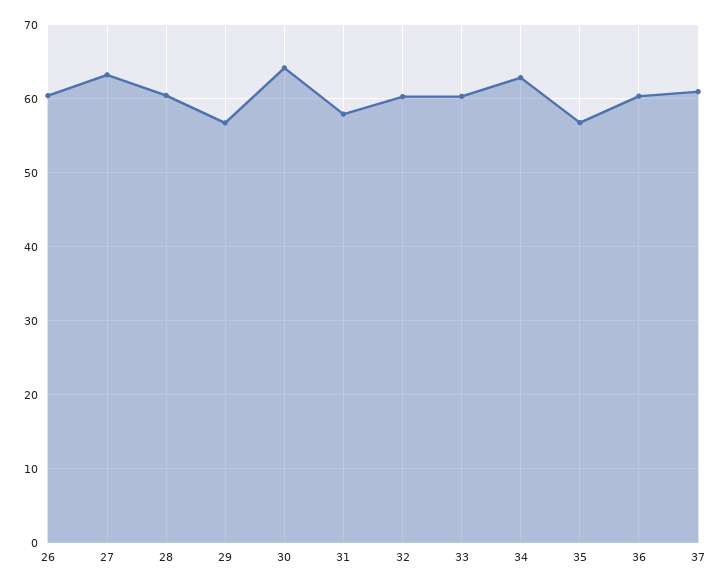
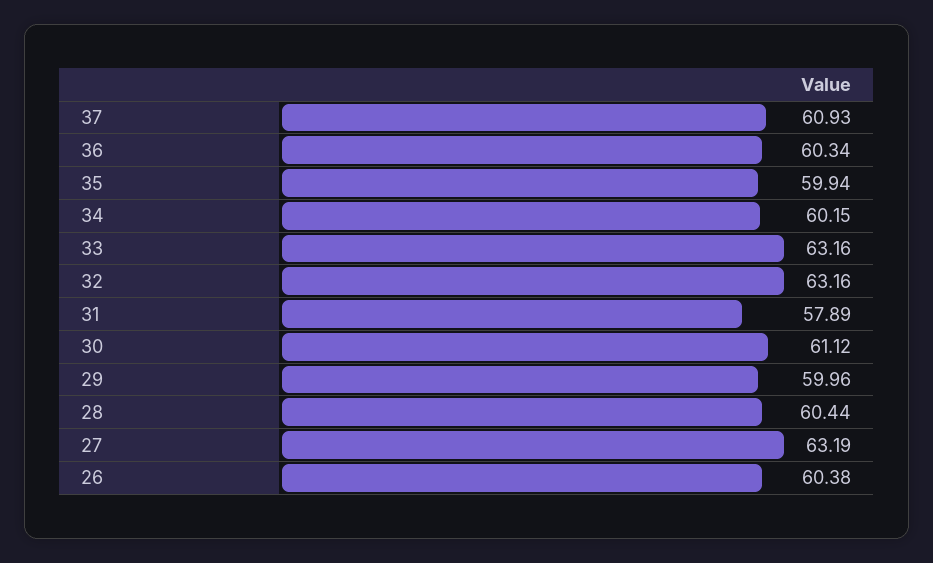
  {
    "26": 60.38,
    "27": 63.19,
    "28": 60.44,
-   "29": 57,
+   "29": 59.96,
-   "30": 64,
+   "30": 61.12,
    "31": 57.89,
-   "32": 60,
+   "32": 63.16,
-   "33": 60,
+   "33": 63.16,
-   "34": 63,
+   "34": 60.15,
-   "35": 57,
+   "35": 59.94,
    "36": 60.34,
    "37": 60.93
  }

